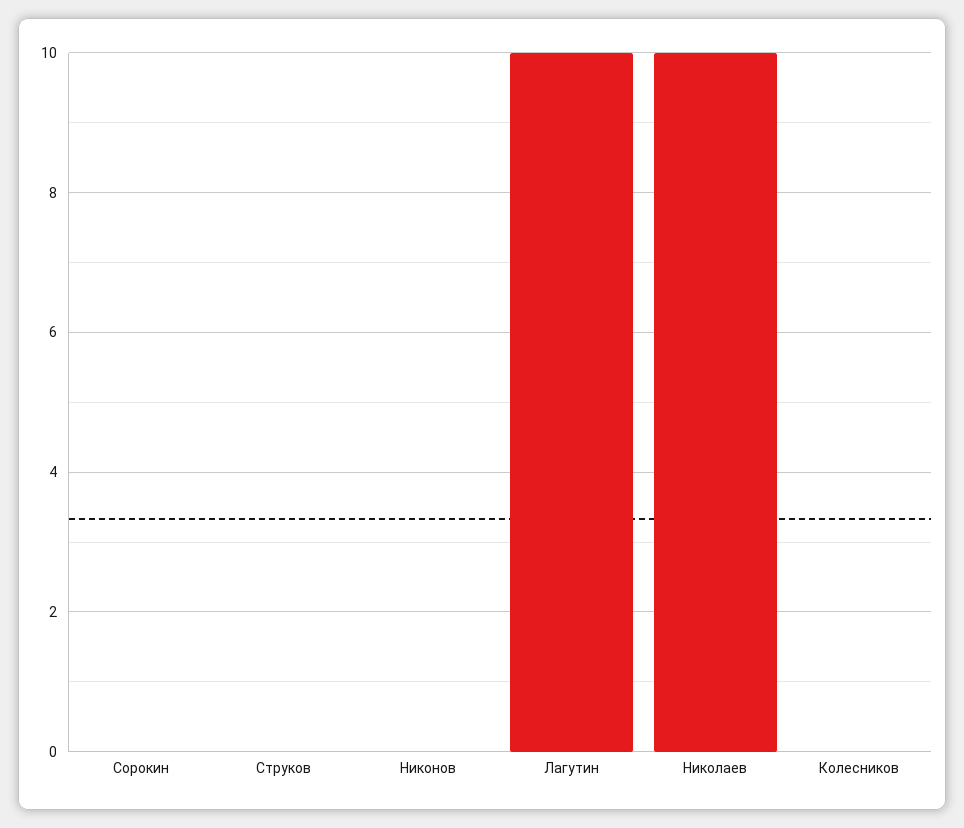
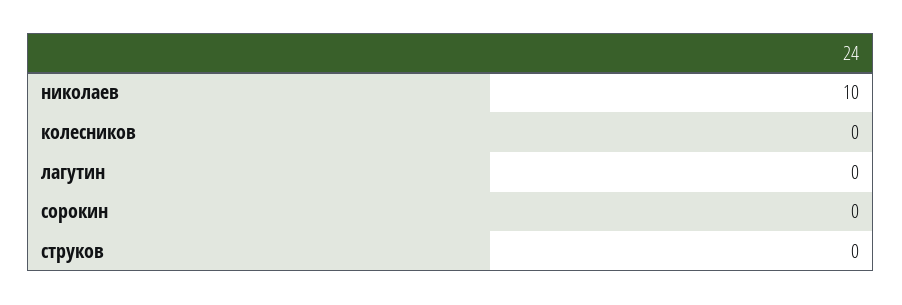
  {
    "Сорокин": 0,
    "Струков": 0,
-   "Никонов": 0,
-   "Лагутин": 10,
+   "Лагутин": 0,
    "Николаев": 10,
    "Колесников": 0
  }

